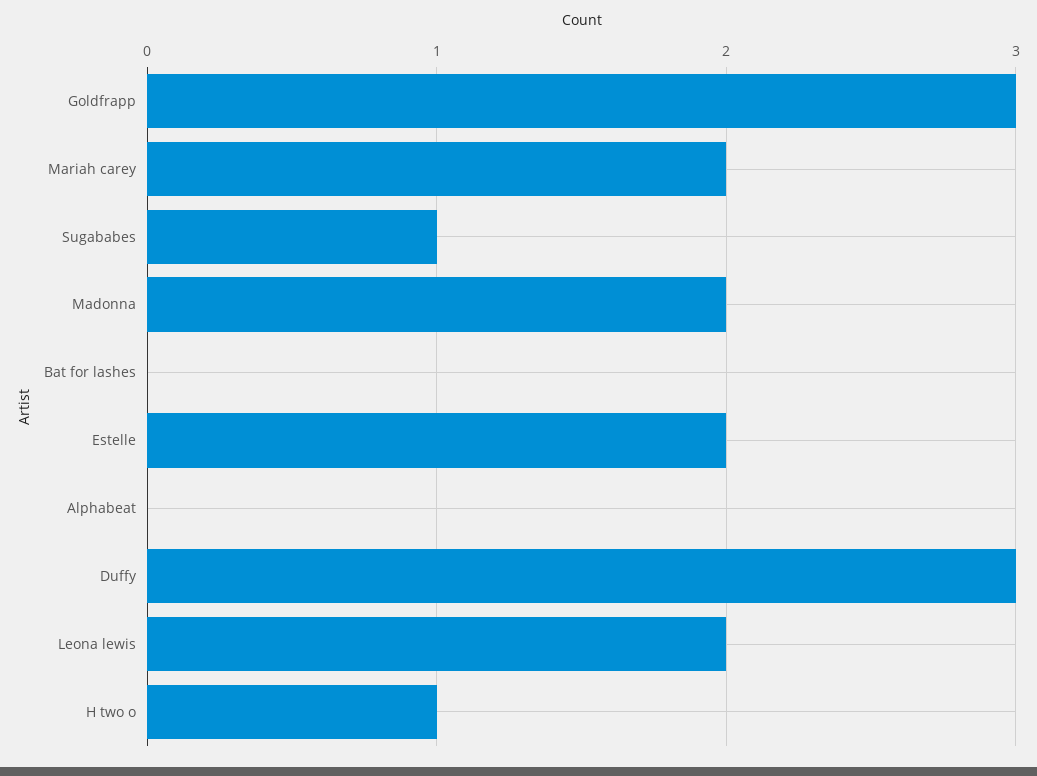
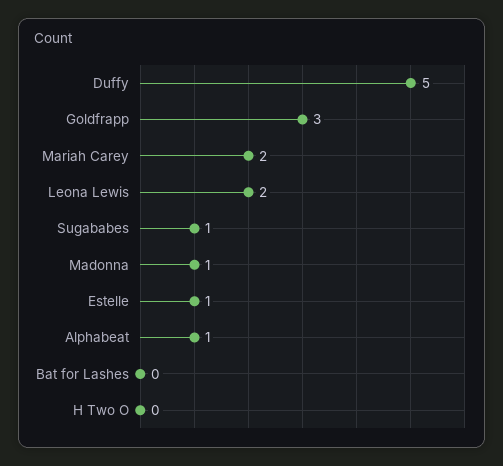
  {
    "Goldfrapp": 3,
    "Mariah carey": 2,
    "Sugababes": 1,
-   "Madonna": 2,
+   "Madonna": 1,
    "Bat for lashes": 0,
-   "Estelle": 2,
+   "Estelle": 1,
-   "Alphabeat": 0,
+   "Alphabeat": 1,
-   "Duffy": 3,
+   "Duffy": 5,
    "Leona lewis": 2,
-   "H two o": 1
+   "H two o": 0
  }

